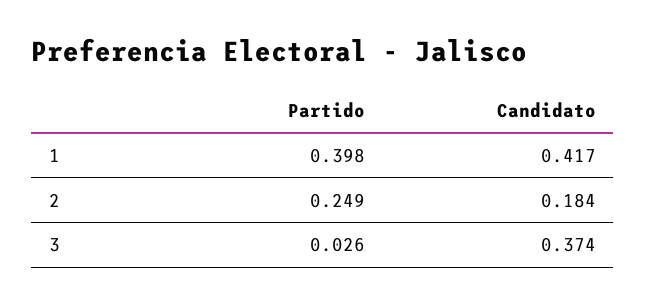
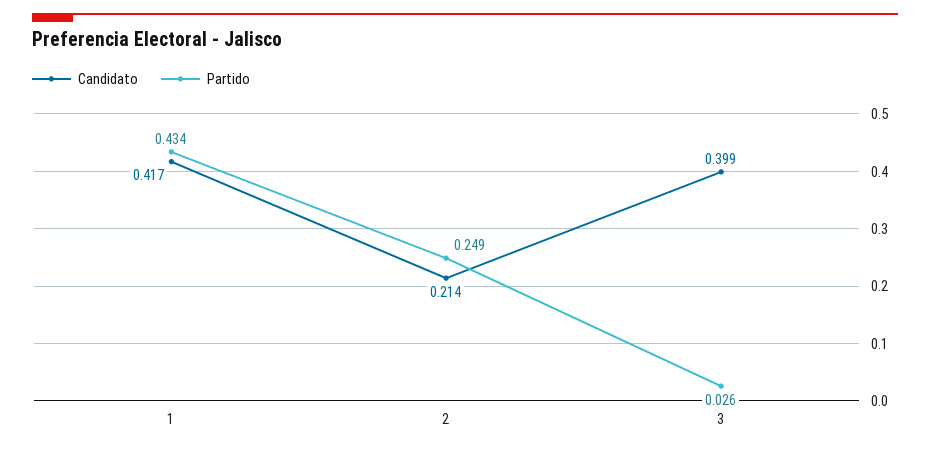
  {
    "Partido": {
-     "1": 0.398,
+     "1": 0.434,
      "2": 0.249,
      "3": 0.026
    },
    "Candidato": {
      "1": 0.417,
-     "2": 0.184,
+     "2": 0.214,
-     "3": 0.374
+     "3": 0.399
    }
  }

